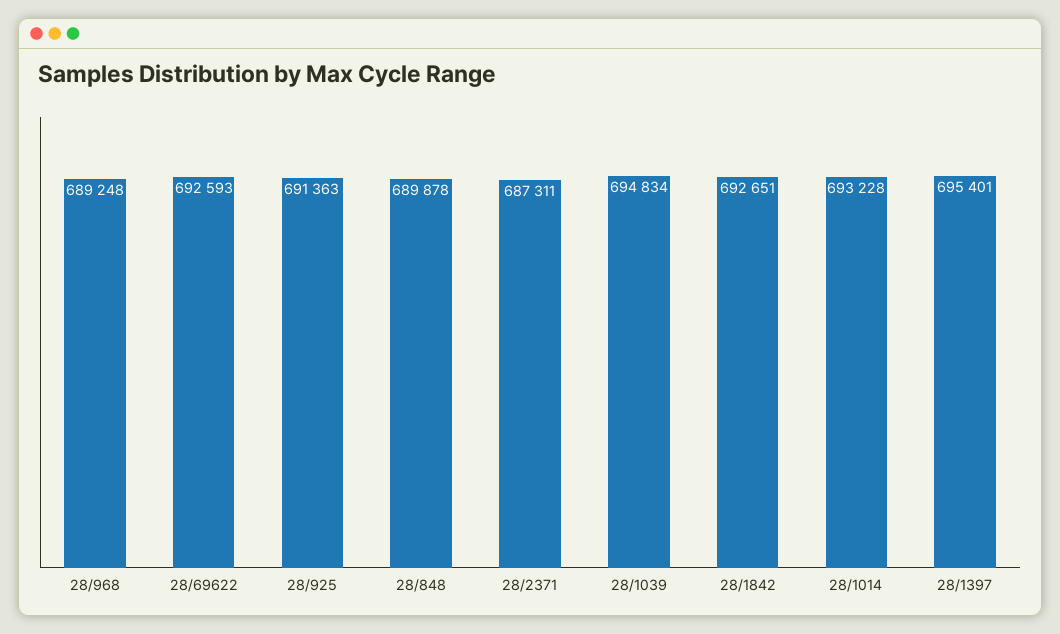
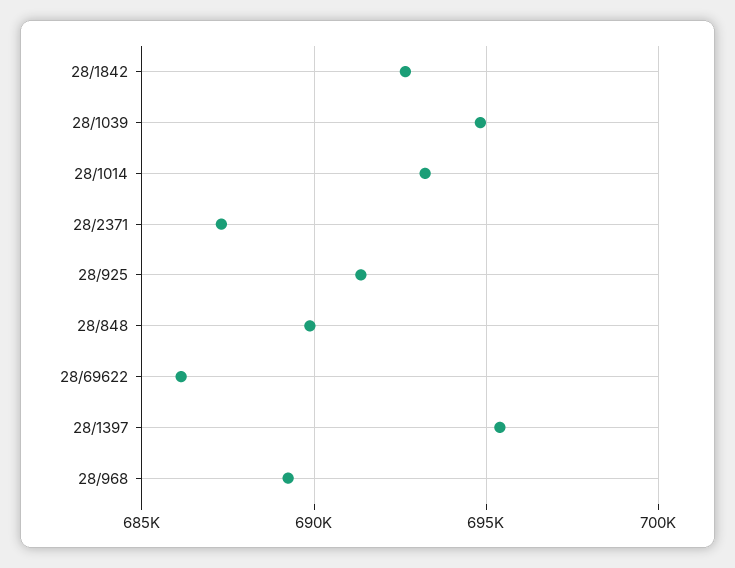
  {
    "28/968": 689248,
-   "28/69622": 692593,
+   "28/69622": 686000,
    "28/925": 691363,
    "28/848": 689878,
    "28/2371": 687311,
    "28/1039": 694834,
    "28/1842": 692651,
    "28/1014": 693228,
    "28/1397": 695401
  }

